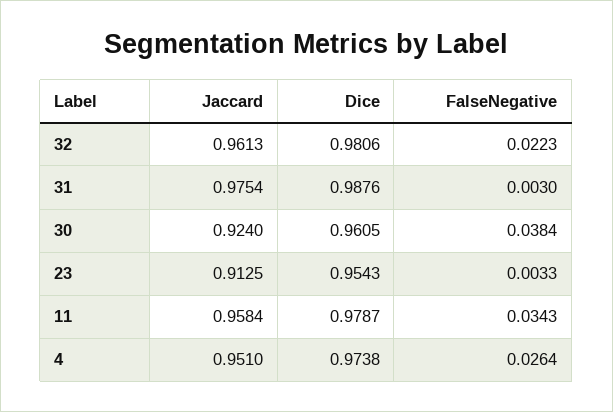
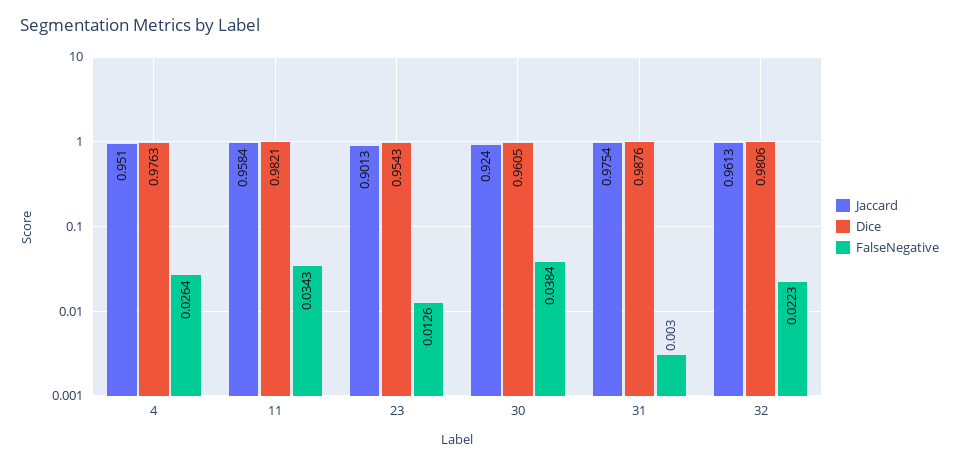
  {
    "Jaccard": {
      "32": 0.9613,
      "31": 0.9754,
      "30": 0.924,
-     "23": 0.9125,
+     "23": 0.9013,
      "11": 0.9584,
      "4": 0.951
    },
    "Dice": {
      "32": 0.9806,
      "31": 0.9876,
      "30": 0.9605,
      "23": 0.9543,
-     "11": 0.9787,
+     "11": 0.9821,
-     "4": 0.9738
+     "4": 0.9763
    },
    "FalseNegative": {
      "32": 0.0223,
      "31": 0.003,
      "30": 0.0384,
-     "23": 0.0033,
+     "23": 0.0126,
      "11": 0.0343,
      "4": 0.0264
    }
  }

